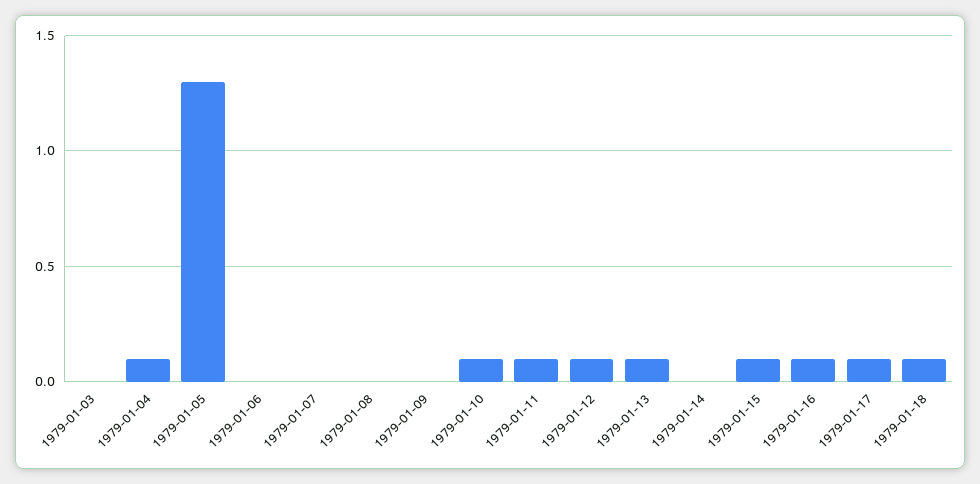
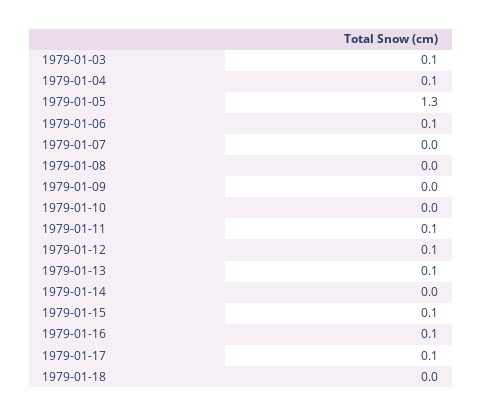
  {
-   "1979-01-03": 0,
+   "1979-01-03": 0.1,
    "1979-01-04": 0.1,
    "1979-01-05": 1.3,
-   "1979-01-06": 0,
+   "1979-01-06": 0.1,
    "1979-01-07": 0,
    "1979-01-08": 0,
    "1979-01-09": 0,
-   "1979-01-10": 0.1,
+   "1979-01-10": 0,
    "1979-01-11": 0.1,
    "1979-01-12": 0.1,
    "1979-01-13": 0.1,
    "1979-01-14": 0,
    "1979-01-15": 0.1,
    "1979-01-16": 0.1,
    "1979-01-17": 0.1,
-   "1979-01-18": 0.1
+   "1979-01-18": 0
  }

